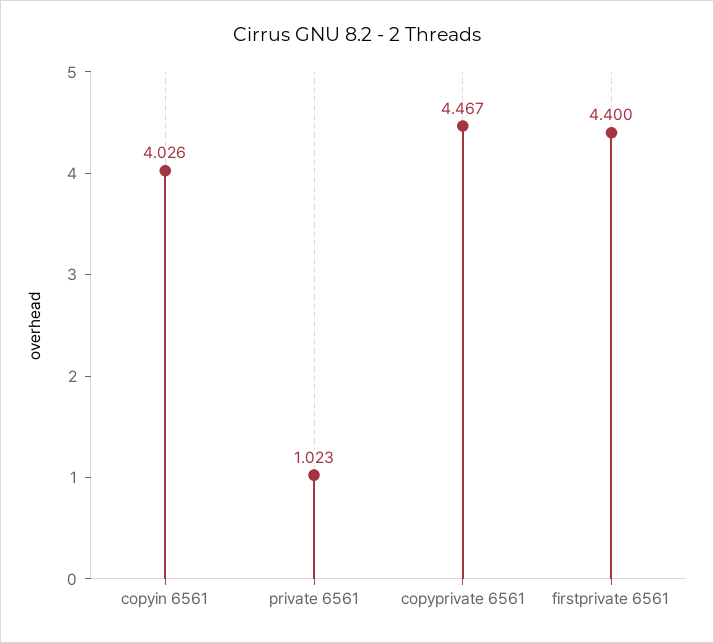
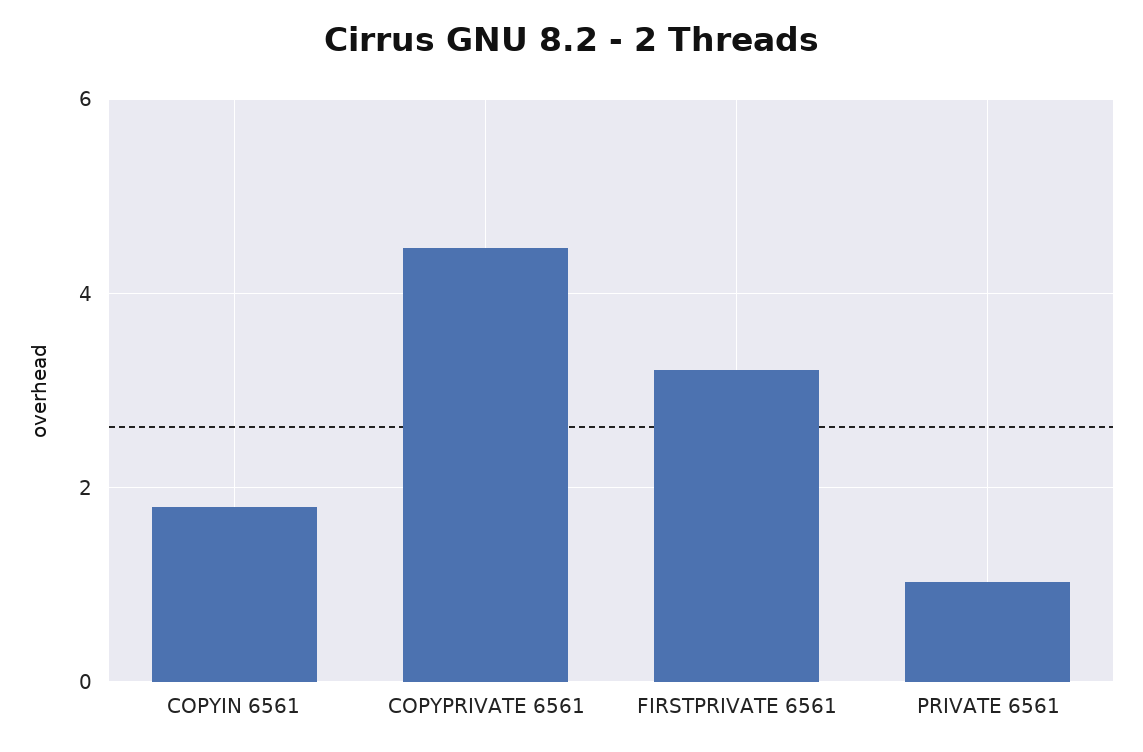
  {
-   "copyin 6561": 4.026,
+   "copyin 6561": 1.8,
    "private 6561": 1.023,
    "copyprivate 6561": 4.467,
-   "firstprivate 6561": 4.4
+   "firstprivate 6561": 3.2
  }

